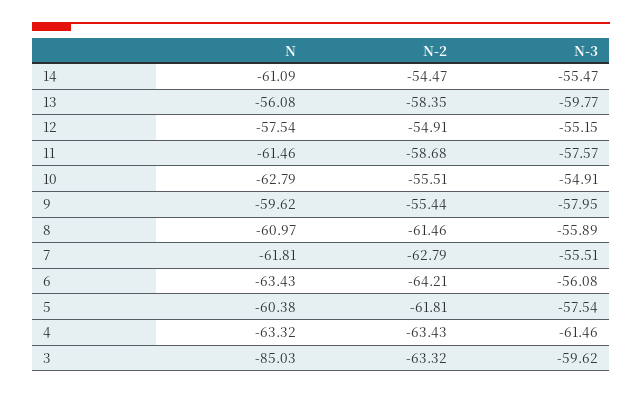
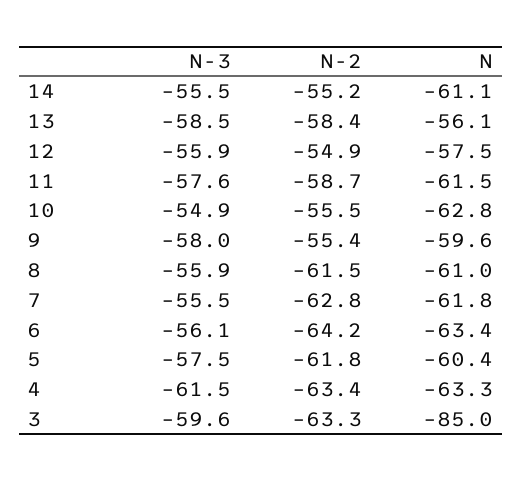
  {
    "N": {
      "14": -61.09,
      "13": -56.08,
      "12": -57.54,
      "11": -61.46,
      "10": -62.79,
      "9": -59.62,
      "8": -60.97,
      "7": -61.81,
      "6": -63.43,
      "5": -60.38,
      "4": -63.32,
      "3": -85.03
    },
    "N-2": {
-     "14": -54.47,
+     "14": -55.2,
      "13": -58.35,
      "12": -54.91,
      "11": -58.68,
      "10": -55.51,
      "9": -55.44,
      "8": -61.46,
      "7": -62.79,
      "6": -64.21,
      "5": -61.81,
      "4": -63.43,
      "3": -63.32
    },
    "N-3": {
      "14": -55.47,
-     "13": -59.77,
+     "13": -58.5,
-     "12": -55.15,
+     "12": -55.9,
      "11": -57.57,
      "10": -54.91,
      "9": -57.95,
      "8": -55.89,
      "7": -55.51,
      "6": -56.08,
      "5": -57.54,
      "4": -61.46,
      "3": -59.62
    }
  }

